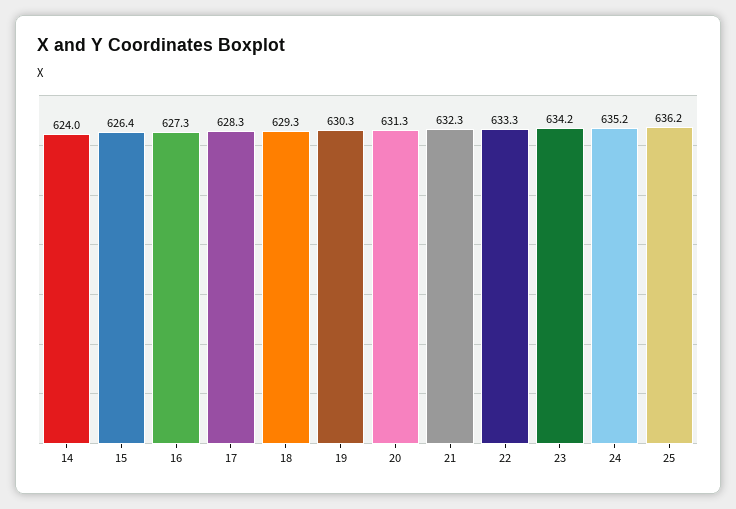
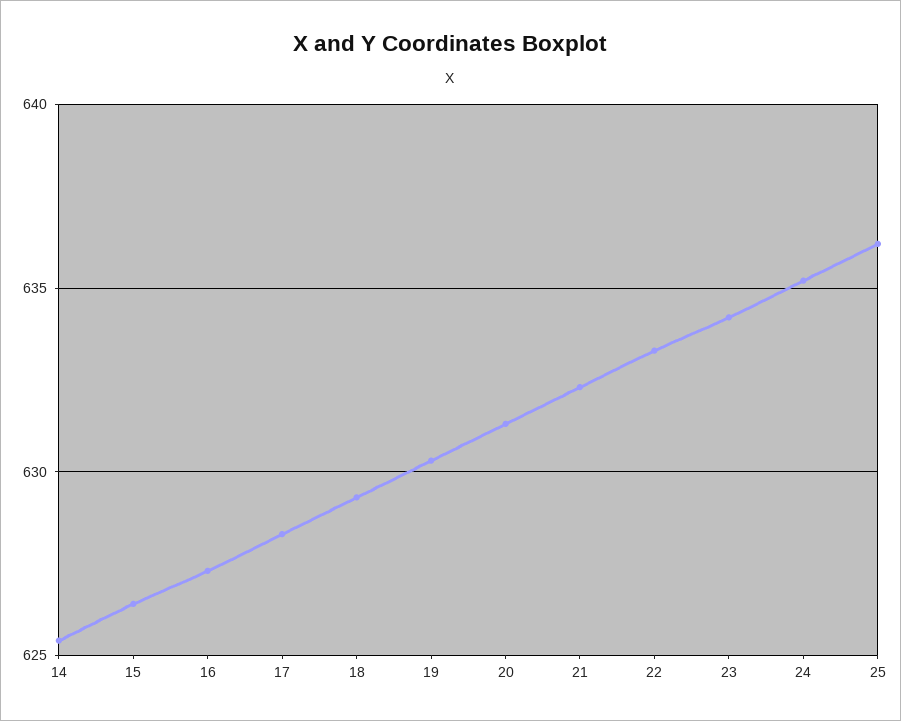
  {
-   "14": 624,
+   "14": 625.5,
    "15": 626.4,
    "16": 627.3,
    "17": 628.3,
    "18": 629.3,
    "19": 630.3,
    "20": 631.3,
    "21": 632.3,
    "22": 633.3,
    "23": 634.2,
    "24": 635.2,
    "25": 636.2
  }

